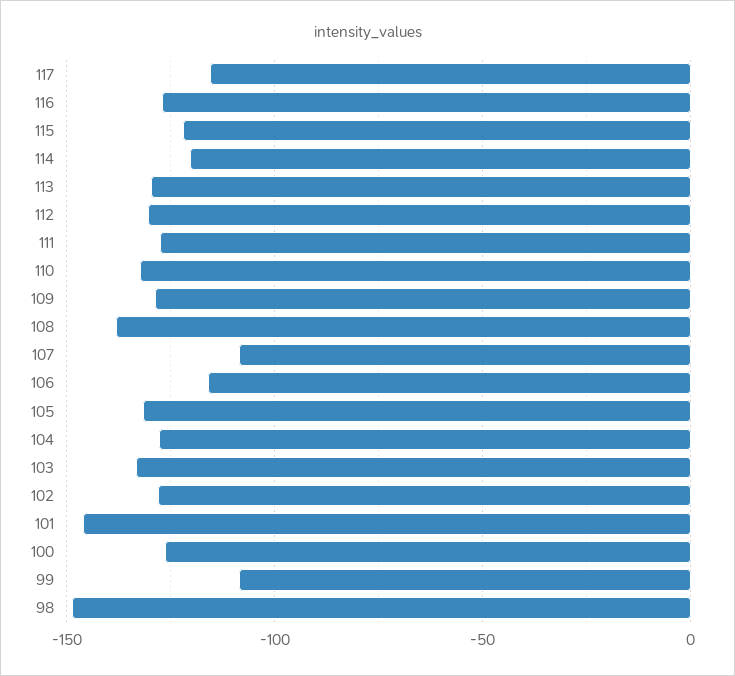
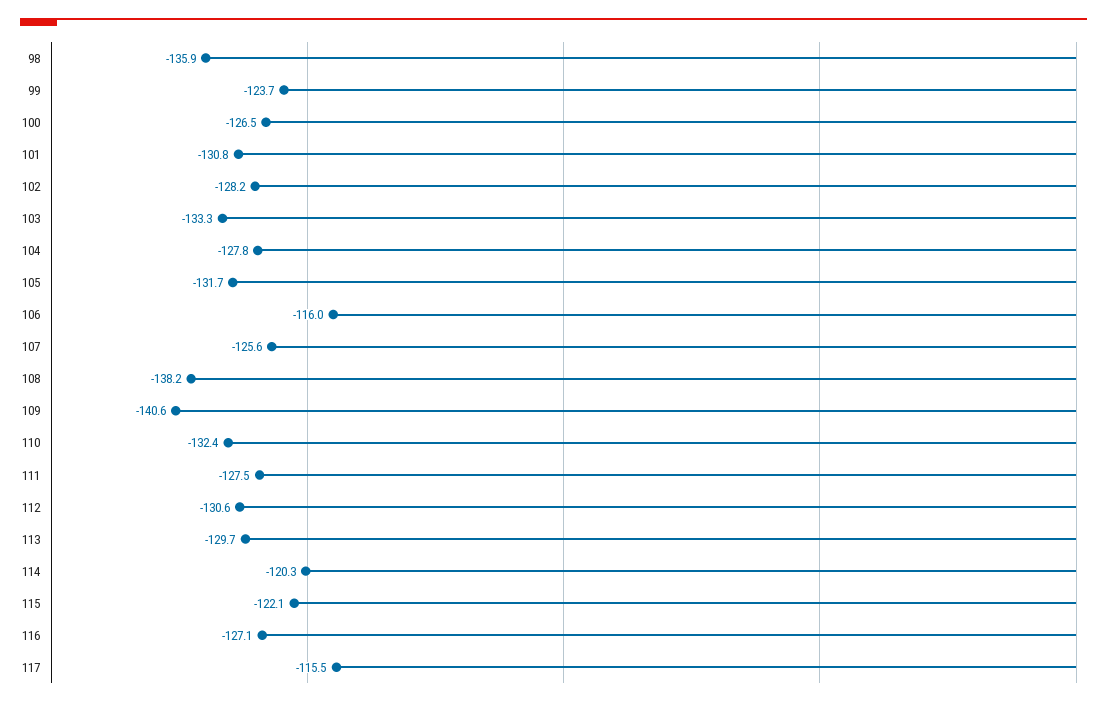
  {
    "117": -115.5,
    "116": -127.1,
    "115": -122.1,
    "114": -120.3,
    "113": -129.7,
    "112": -130.6,
    "111": -127.5,
    "110": -132.4,
-   "109": -130,
+   "109": -140.6,
    "108": -138.2,
-   "107": -110,
+   "107": -125.6,
    "106": -116,
    "105": -131.7,
    "104": -127.8,
    "103": -133.3,
    "102": -128.2,
-   "101": -145,
+   "101": -130.8,
    "100": -126.5,
-   "99": -110,
+   "99": -123.7,
-   "98": -150
+   "98": -135.9
  }

